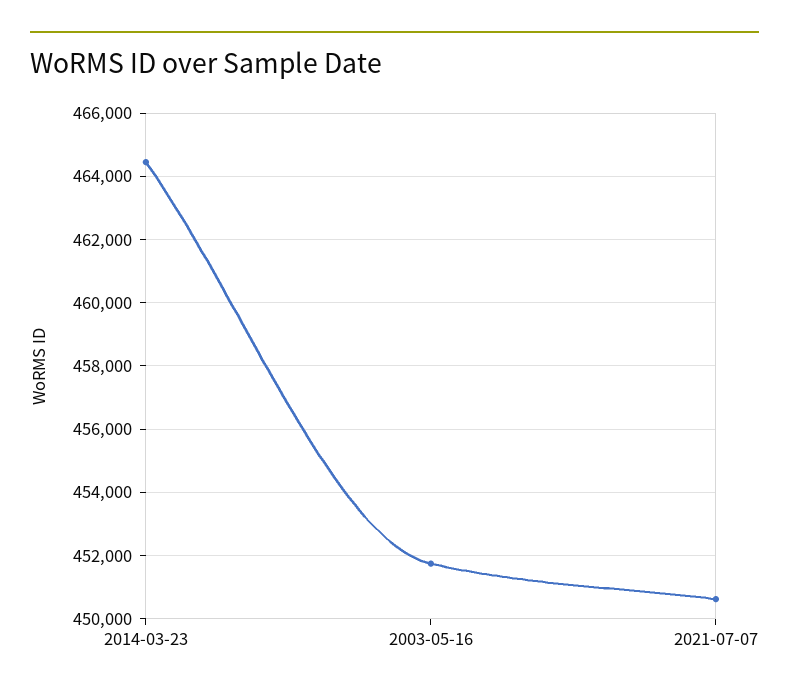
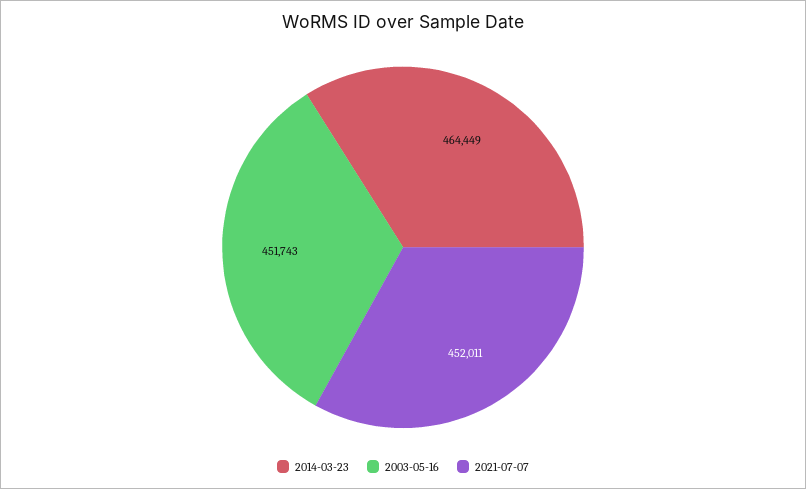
  {
    "2014-03-23": 464449,
    "2003-05-16": 451743,
-   "2021-07-07": 450600
+   "2021-07-07": 452011
  }

